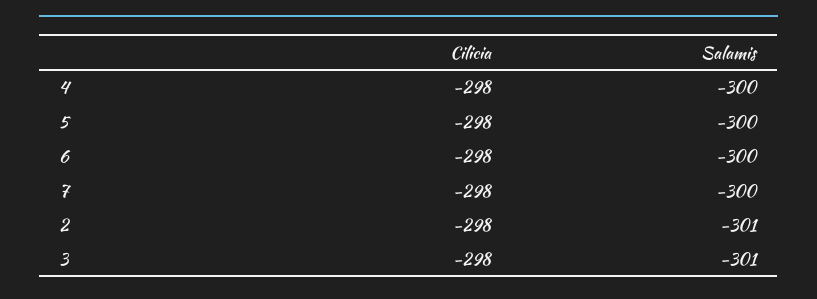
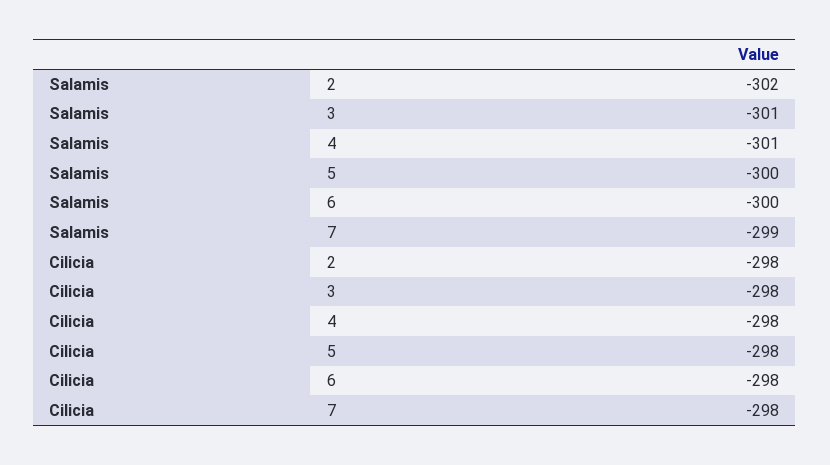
  {
    "Cilicia": {
      "4": -298,
      "5": -298,
      "6": -298,
      "7": -298,
      "2": -298,
      "3": -298
    },
    "Salamis": {
-     "4": -300,
+     "4": -301,
      "5": -300,
      "6": -300,
-     "7": -300,
+     "7": -299,
-     "2": -301,
+     "2": -302,
      "3": -301
    }
  }

